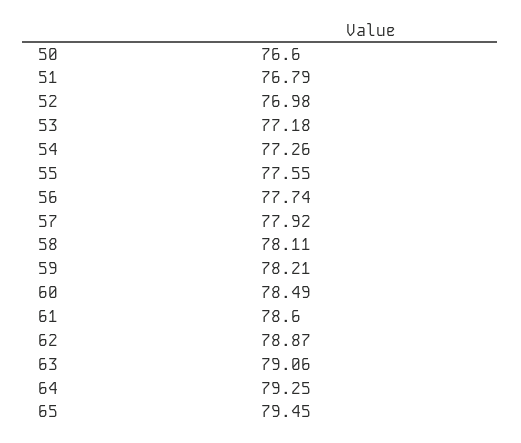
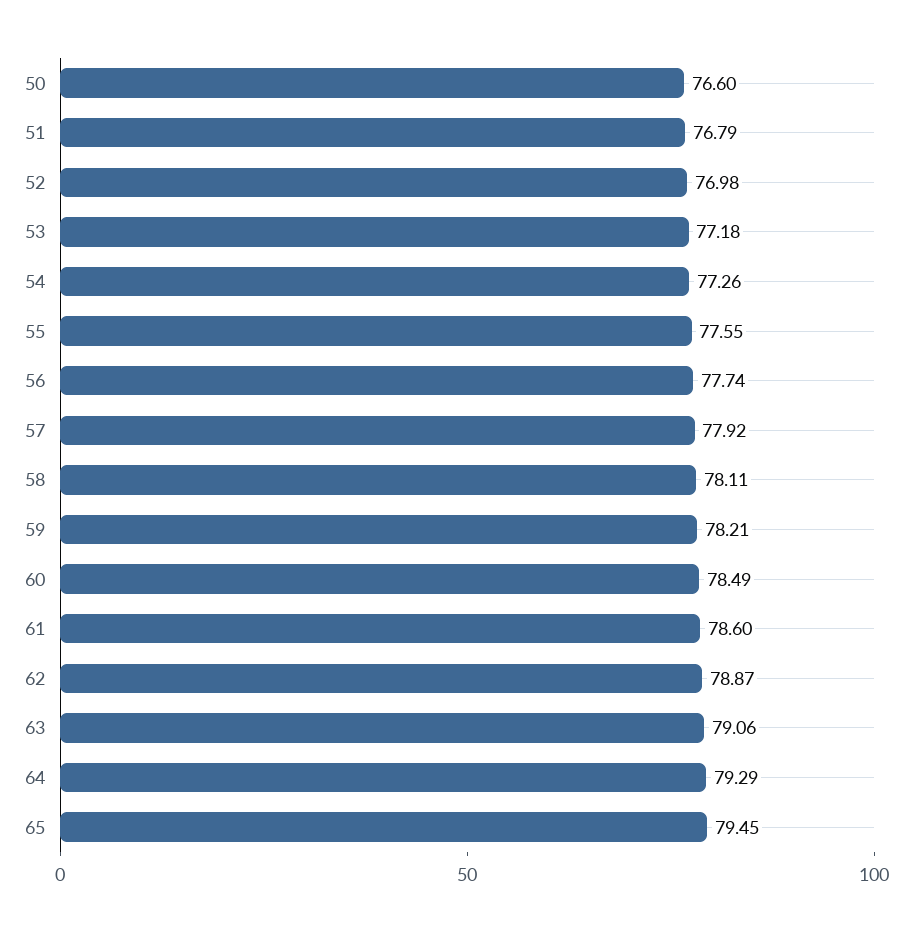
  {
    "50": 76.6,
    "51": 76.79,
    "52": 76.98,
    "53": 77.18,
    "54": 77.26,
    "55": 77.55,
    "56": 77.74,
    "57": 77.92,
    "58": 78.11,
    "59": 78.21,
    "60": 78.49,
    "61": 78.6,
    "62": 78.87,
    "63": 79.06,
-   "64": 79.25,
+   "64": 79.29,
    "65": 79.45
  }

